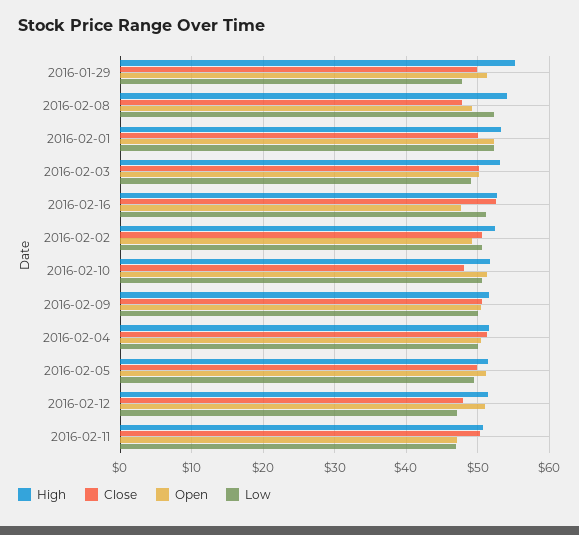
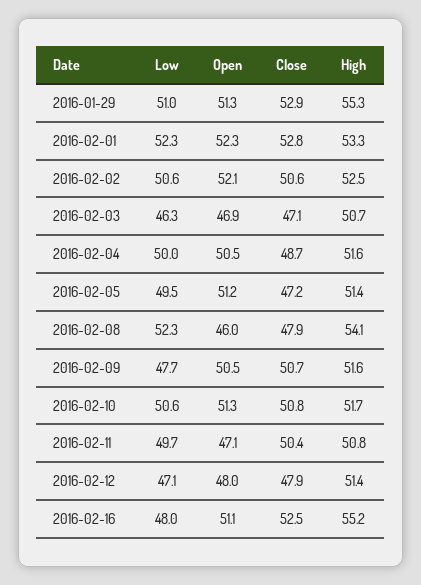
  {
    "High": {
      "2016-01-29": 55.3,
      "2016-02-08": 54.1,
      "2016-02-01": 53.3,
-     "2016-02-03": 53,
+     "2016-02-03": 50.7,
-     "2016-02-16": 53,
+     "2016-02-16": 55.2,
      "2016-02-02": 52.5,
      "2016-02-10": 51.7,
      "2016-02-09": 51.6,
      "2016-02-04": 51.6,
      "2016-02-05": 51.4,
      "2016-02-12": 51.4,
      "2016-02-11": 50.8
    },
    "Close": {
-     "2016-01-29": 50,
+     "2016-01-29": 52.9,
      "2016-02-08": 47.9,
-     "2016-02-01": 50,
+     "2016-02-01": 52.8,
-     "2016-02-03": 50,
+     "2016-02-03": 47.1,
      "2016-02-16": 52.5,
      "2016-02-02": 50.6,
-     "2016-02-10": 48,
+     "2016-02-10": 50.8,
      "2016-02-09": 50.7,
-     "2016-02-04": 51,
+     "2016-02-04": 48.7,
-     "2016-02-05": 50,
+     "2016-02-05": 47.2,
      "2016-02-12": 47.9,
      "2016-02-11": 50.4
    },
    "Open": {
      "2016-01-29": 51.3,
-     "2016-02-08": 49,
+     "2016-02-08": 46,
      "2016-02-01": 52.3,
-     "2016-02-03": 50,
+     "2016-02-03": 46.9,
-     "2016-02-16": 48,
+     "2016-02-16": 51.1,
-     "2016-02-02": 49,
+     "2016-02-02": 52.1,
      "2016-02-10": 51.3,
      "2016-02-09": 50.5,
      "2016-02-04": 50.5,
      "2016-02-05": 51.2,
-     "2016-02-12": 51,
+     "2016-02-12": 48,
      "2016-02-11": 47.1
    },
    "Low": {
-     "2016-01-29": 48,
+     "2016-01-29": 51,
      "2016-02-08": 52.3,
      "2016-02-01": 52.3,
-     "2016-02-03": 49,
+     "2016-02-03": 46.3,
-     "2016-02-16": 51,
+     "2016-02-16": 48,
      "2016-02-02": 50.6,
      "2016-02-10": 50.6,
-     "2016-02-09": 50,
+     "2016-02-09": 47.7,
      "2016-02-04": 50,
      "2016-02-05": 49.5,
      "2016-02-12": 47.1,
-     "2016-02-11": 47
+     "2016-02-11": 49.7
    }
  }

